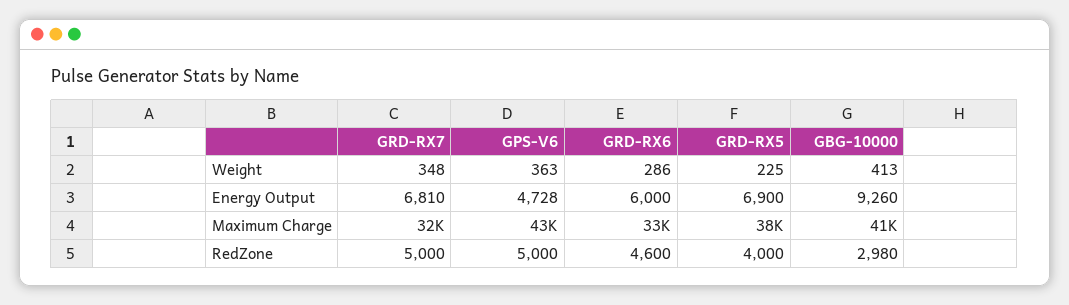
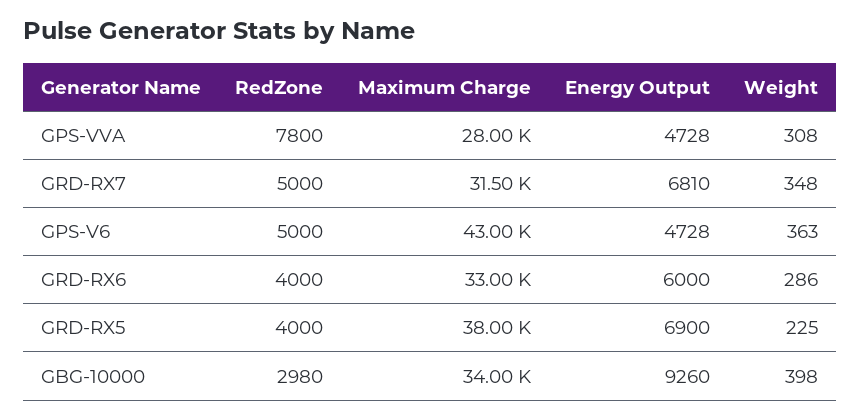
  {
    "GRD-RX7": {
      "Weight": 348,
      "Energy Output": 6810,
      "Maximum Charge": 31500,
      "RedZone": 5000
    },
    "GPS-V6": {
      "Weight": 363,
      "Energy Output": 4728,
      "Maximum Charge": 43000,
      "RedZone": 5000
    },
    "GRD-RX6": {
      "Weight": 286,
      "Energy Output": 6000,
      "Maximum Charge": 33000,
-     "RedZone": 4600
+     "RedZone": 4000
    },
    "GRD-RX5": {
      "Weight": 225,
      "Energy Output": 6900,
      "Maximum Charge": 38000,
      "RedZone": 4000
    },
    "GBG-10000": {
-     "Weight": 413,
+     "Weight": 398,
      "Energy Output": 9260,
-     "Maximum Charge": 41000,
+     "Maximum Charge": 34000,
      "RedZone": 2980
-   }
+   },
+   "GPS-VVA": {
+     "RedZone": 7800,
+     "Maximum Charge": 28000,
+     "Energy Output": 4728,
+     "Weight": 308
+   }
  }

